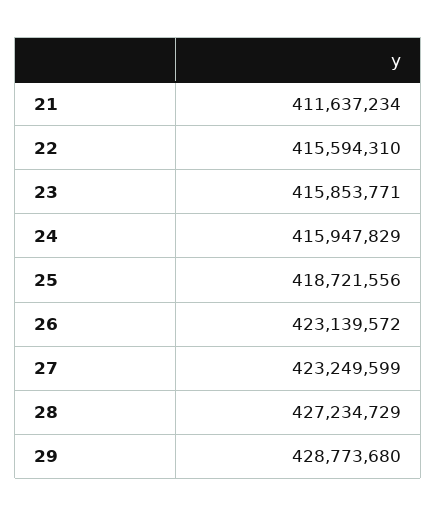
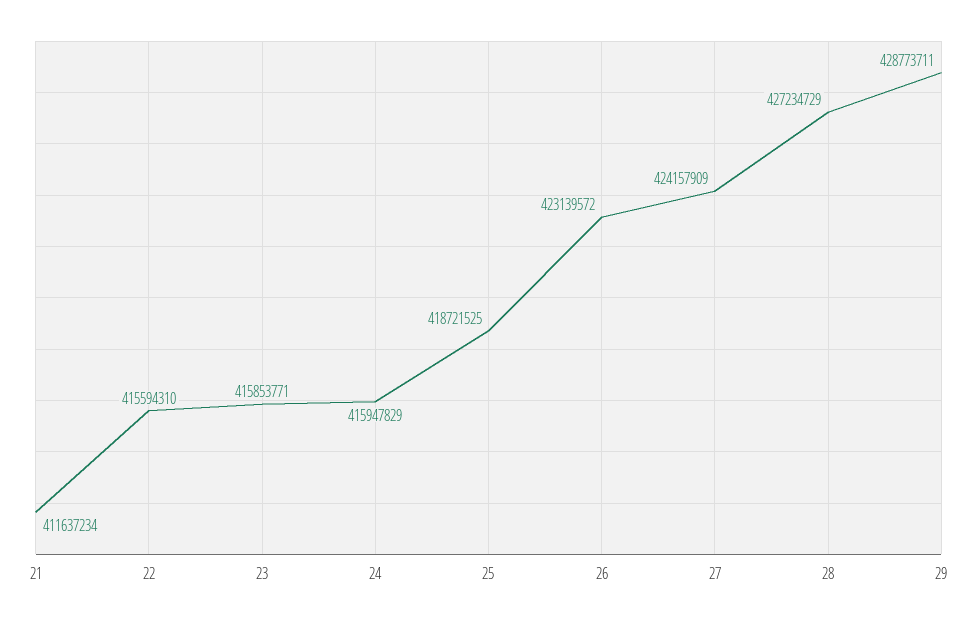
  {
    "21": 411637234,
    "22": 415594310,
    "23": 415853771,
    "24": 415947829,
-   "25": 418721556,
+   "25": 418721525,
    "26": 423139572,
-   "27": 423249599,
+   "27": 424157909,
    "28": 427234729,
-   "29": 428773680
+   "29": 428773711
  }

